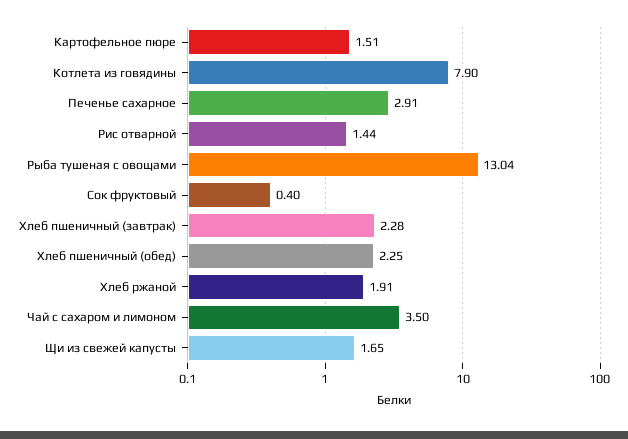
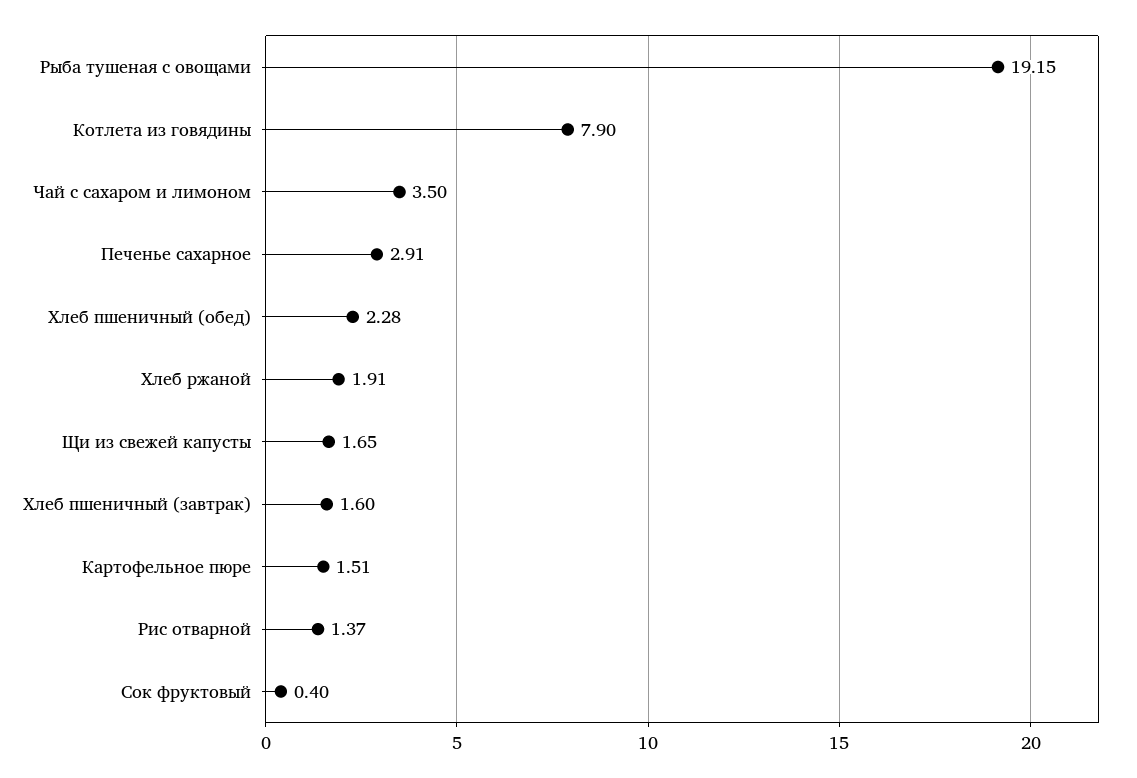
  {
    "Картофельное пюре": 1.51,
    "Котлета из говядины": 7.9,
    "Печенье сахарное": 2.91,
-   "Рис отварной": 1.44,
+   "Рис отварной": 1.37,
-   "Рыба тушеная с овощами": 13.04,
+   "Рыба тушеная с овощами": 19.15,
    "Сок фруктовый": 0.4,
-   "Хлеб пшеничный (завтрак)": 2.28,
+   "Хлеб пшеничный (завтрак)": 1.6,
-   "Хлеб пшеничный (обед)": 2.25,
+   "Хлеб пшеничный (обед)": 2.28,
    "Хлеб ржаной": 1.91,
    "Чай с сахаром и лимоном": 3.5,
    "Щи из свежей капусты": 1.65
  }

